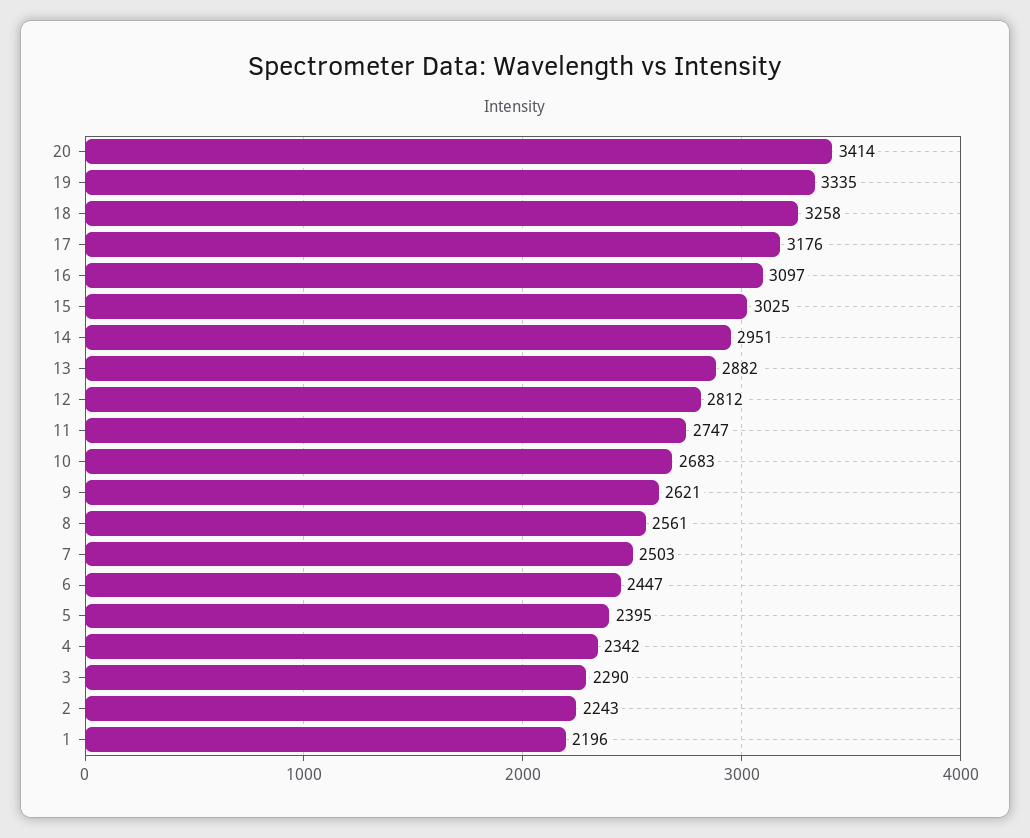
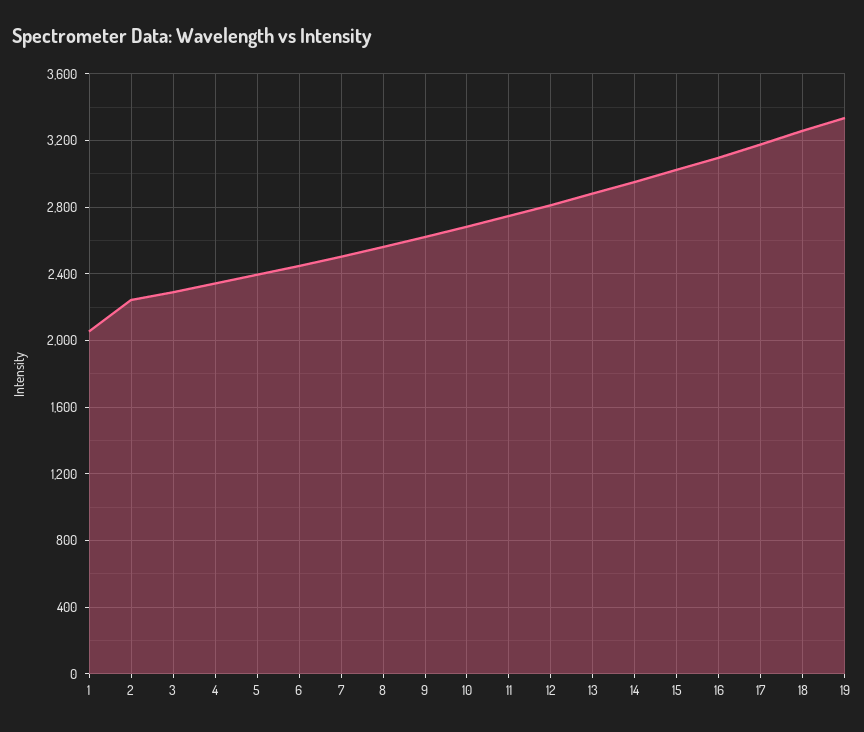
  {
-   "20": 3414,
    "19": 3335,
    "18": 3258,
    "17": 3176,
    "16": 3097,
    "15": 3025,
    "14": 2951,
    "13": 2882,
    "12": 2812,
    "11": 2747,
    "10": 2683,
    "9": 2621,
    "8": 2561,
    "7": 2503,
    "6": 2447,
    "5": 2395,
    "4": 2342,
    "3": 2290,
    "2": 2243,
-   "1": 2196
+   "1": 2050
  }

